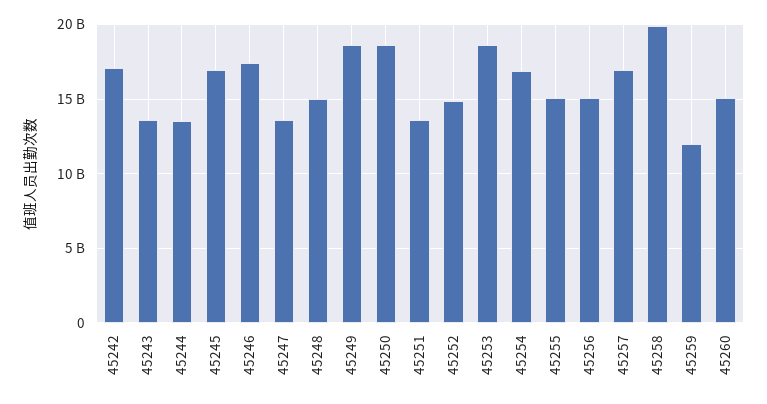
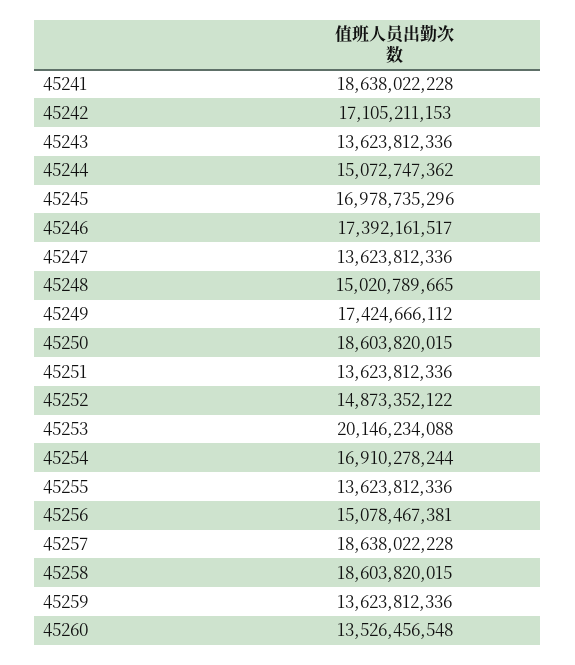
  {
    "45242": 17105211153,
    "45243": 13623812336,
-   "45244": 13500000000,
+   "45244": 15072747362,
    "45245": 16978735296,
    "45246": 17392161517,
    "45247": 13623812336,
    "45248": 15020789665,
-   "45249": 18500000000,
+   "45249": 17424666112,
    "45250": 18603820015,
    "45251": 13623812336,
    "45252": 14873352122,
-   "45253": 18500000000,
+   "45253": 20146234088,
    "45254": 16910278244,
-   "45255": 15000000000,
+   "45255": 13623812336,
    "45256": 15078467381,
-   "45257": 17000000000,
+   "45257": 18638022228,
-   "45258": 20000000000,
+   "45258": 18603820015,
-   "45259": 12000000000,
+   "45259": 13623812336,
-   "45260": 15000000000
+   "45260": 13526456548,
+   "45241": 18638022228
  }

